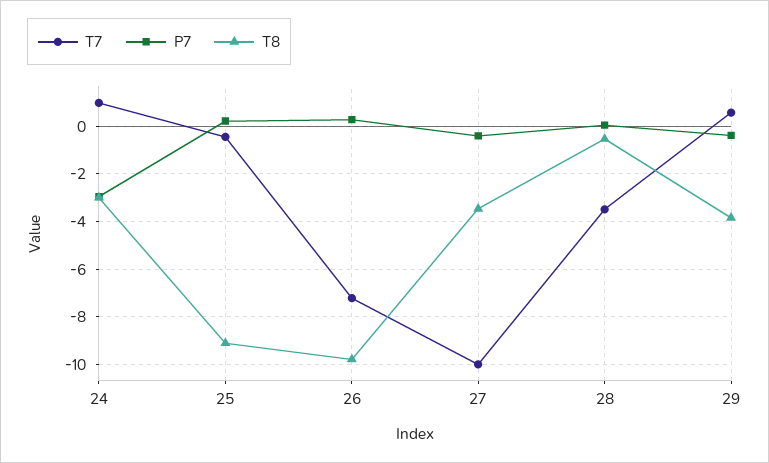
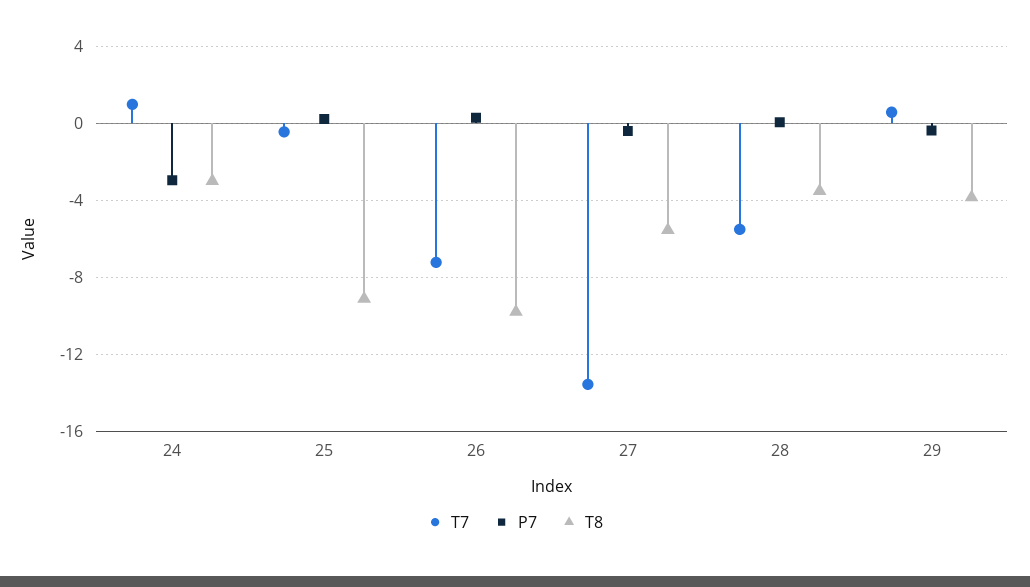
  {
    "T7": {
      "24": 1,
      "25": -0.5,
      "26": -7,
-     "27": -10,
+     "27": -13.5,
-     "28": -3.5,
+     "28": -5.5,
      "29": 0.5
    },
    "P7": {
      "24": -3,
      "25": 0,
      "26": 0.5,
      "27": -0.5,
      "28": 0,
      "29": -0.5
    },
    "T8": {
      "24": -3,
      "25": -9,
      "26": -10,
-     "27": -3.5,
+     "27": -5.5,
-     "28": -0.5,
+     "28": -3.5,
      "29": -4
    }
  }

